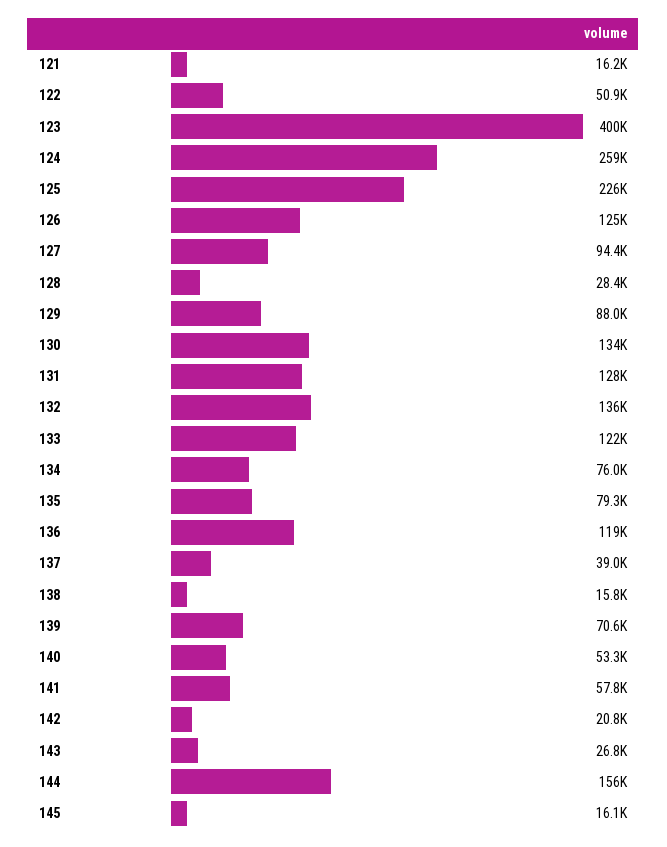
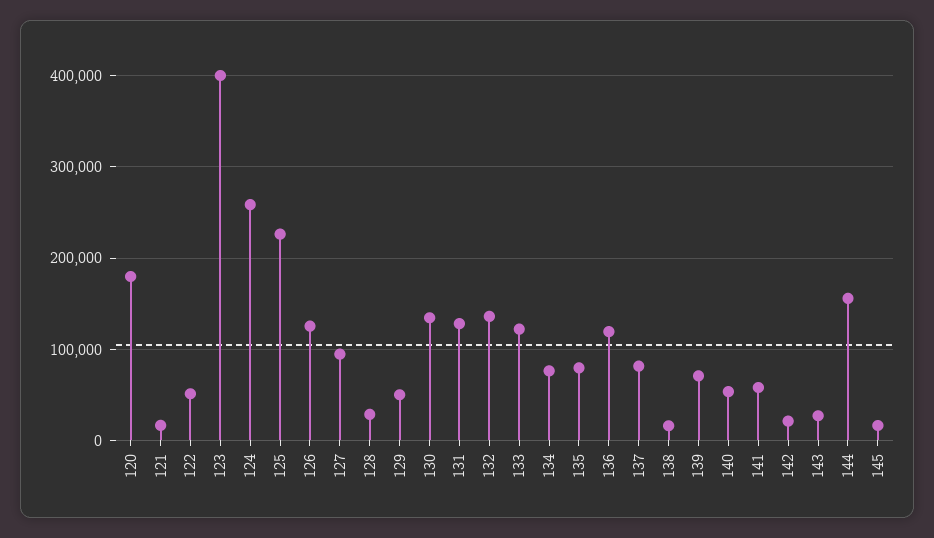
  {
    "121": 16200,
    "122": 50900,
    "123": 400000,
    "124": 259000,
    "125": 226000,
    "126": 125000,
    "127": 94400,
    "128": 28400,
-   "129": 88000,
+   "129": 50000,
    "130": 134000,
    "131": 128000,
    "132": 136000,
    "133": 122000,
    "134": 76000,
    "135": 79300,
    "136": 119000,
-   "137": 39000,
+   "137": 80000,
    "138": 15800,
    "139": 70600,
    "140": 53300,
    "141": 57800,
    "142": 20800,
    "143": 26800,
    "144": 156000,
-   "145": 16100
+   "145": 16100,
+   "120": 180000
  }

